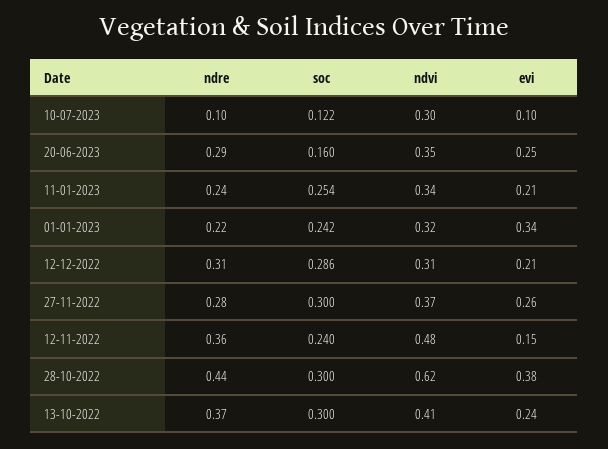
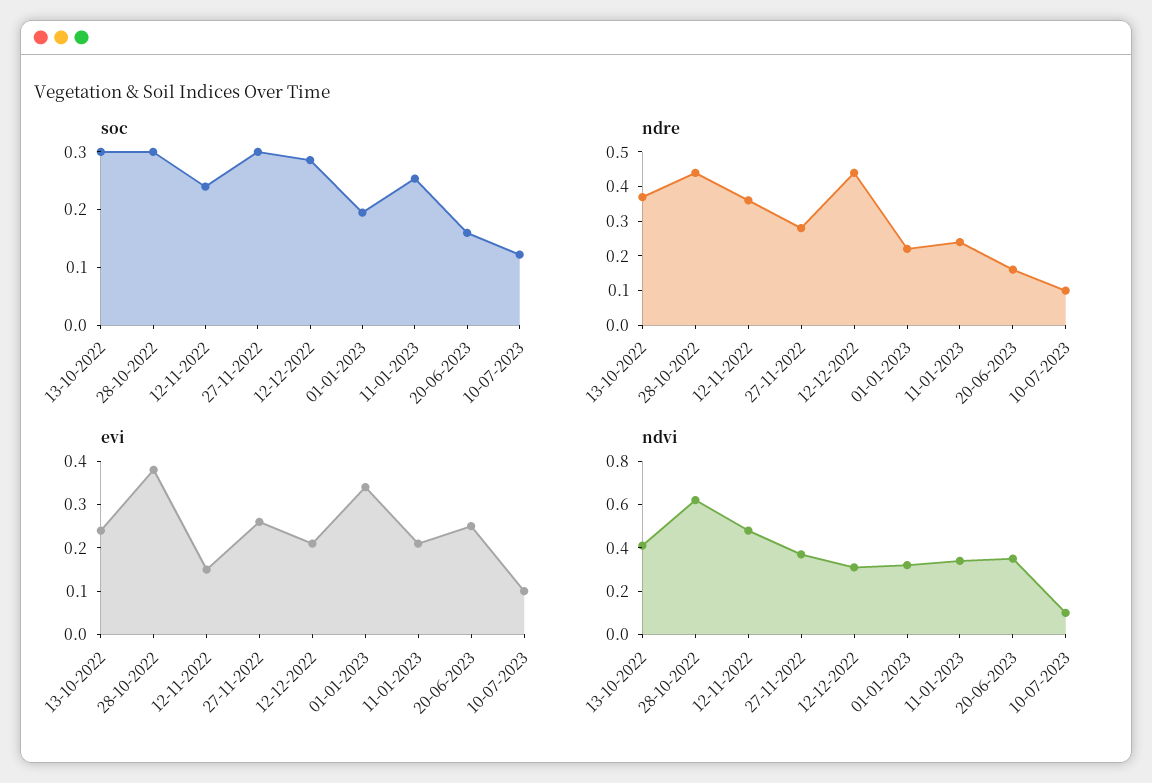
  {
    "ndre": {
      "10-07-2023": 0.1,
-     "20-06-2023": 0.29,
+     "20-06-2023": 0.15,
      "11-01-2023": 0.24,
      "01-01-2023": 0.22,
-     "12-12-2022": 0.31,
+     "12-12-2022": 0.45,
      "27-11-2022": 0.28,
      "12-11-2022": 0.36,
      "28-10-2022": 0.44,
      "13-10-2022": 0.37
    },
    "soc": {
      "10-07-2023": 0.122,
      "20-06-2023": 0.16,
      "11-01-2023": 0.254,
-     "01-01-2023": 0.242,
+     "01-01-2023": 0.2,
      "12-12-2022": 0.286,
      "27-11-2022": 0.3,
      "12-11-2022": 0.24,
      "28-10-2022": 0.3,
      "13-10-2022": 0.3
    },
    "ndvi": {
-     "10-07-2023": 0.3,
+     "10-07-2023": 0.1,
      "20-06-2023": 0.35,
      "11-01-2023": 0.34,
      "01-01-2023": 0.32,
      "12-12-2022": 0.31,
      "27-11-2022": 0.37,
      "12-11-2022": 0.48,
      "28-10-2022": 0.62,
      "13-10-2022": 0.41
    },
    "evi": {
      "10-07-2023": 0.1,
      "20-06-2023": 0.25,
      "11-01-2023": 0.21,
      "01-01-2023": 0.34,
      "12-12-2022": 0.21,
      "27-11-2022": 0.26,
      "12-11-2022": 0.15,
      "28-10-2022": 0.38,
      "13-10-2022": 0.24
    }
  }

